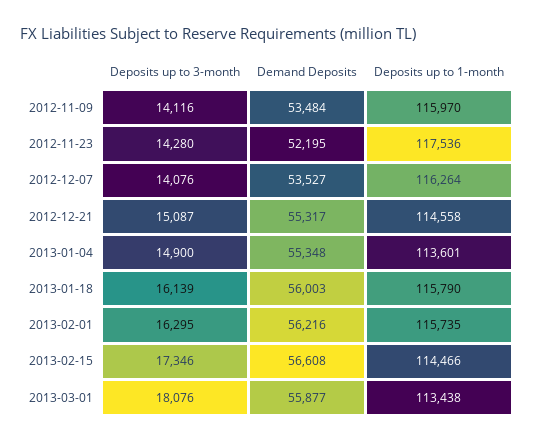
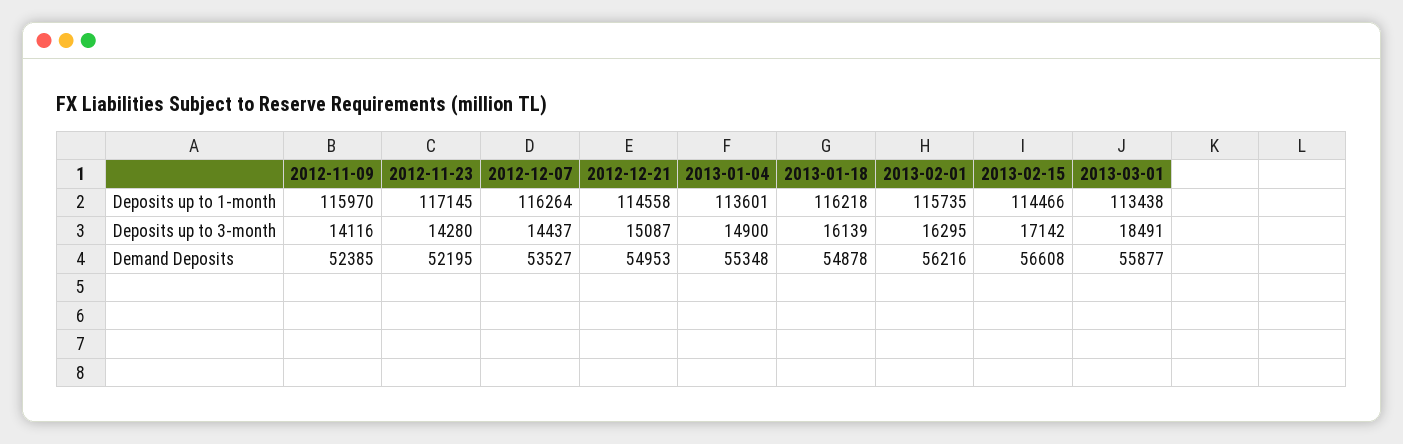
  {
    "Deposits up to 3-month": {
      "2012-11-09": 14116,
      "2012-11-23": 14280,
-     "2012-12-07": 14076,
+     "2012-12-07": 14437,
      "2012-12-21": 15087,
      "2013-01-04": 14900,
      "2013-01-18": 16139,
      "2013-02-01": 16295,
-     "2013-02-15": 17346,
+     "2013-02-15": 17142,
-     "2013-03-01": 18076
+     "2013-03-01": 18491
    },
    "Demand Deposits": {
-     "2012-11-09": 53484,
+     "2012-11-09": 52385,
      "2012-11-23": 52195,
      "2012-12-07": 53527,
-     "2012-12-21": 55317,
+     "2012-12-21": 54953,
      "2013-01-04": 55348,
-     "2013-01-18": 56003,
+     "2013-01-18": 54878,
      "2013-02-01": 56216,
      "2013-02-15": 56608,
      "2013-03-01": 55877
    },
    "Deposits up to 1-month": {
      "2012-11-09": 115970,
-     "2012-11-23": 117536,
+     "2012-11-23": 117145,
      "2012-12-07": 116264,
      "2012-12-21": 114558,
      "2013-01-04": 113601,
-     "2013-01-18": 115790,
+     "2013-01-18": 116218,
      "2013-02-01": 115735,
      "2013-02-15": 114466,
      "2013-03-01": 113438
    }
  }

